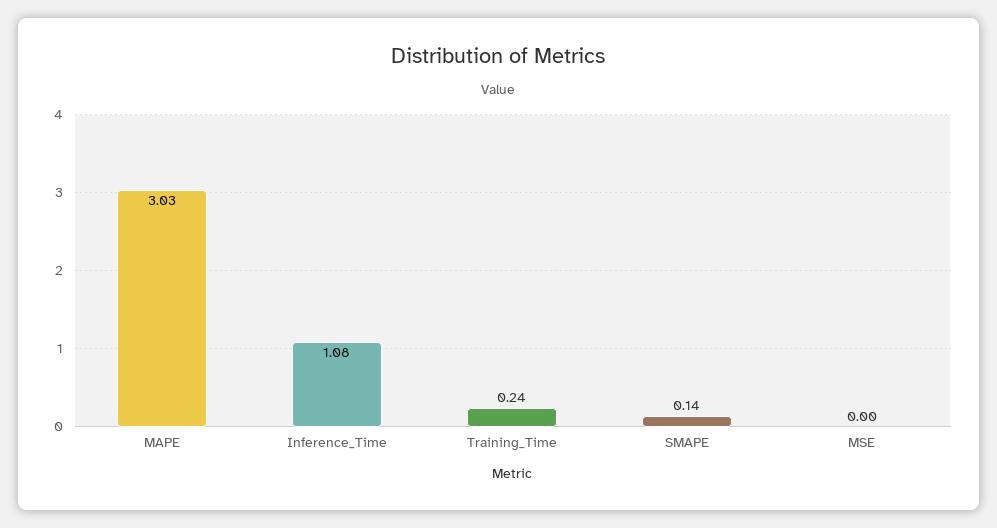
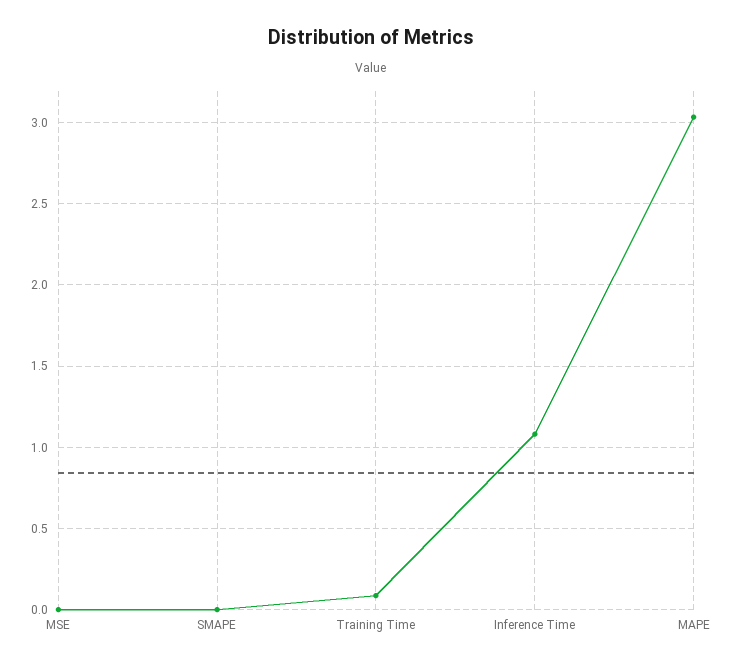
  {
    "MAPE": 3.03,
    "Inference_Time": 1.08,
-   "Training_Time": 0.24,
+   "Training_Time": 0.1,
-   "SMAPE": 0.14,
+   "SMAPE": 0,
    "MSE": 0
  }

